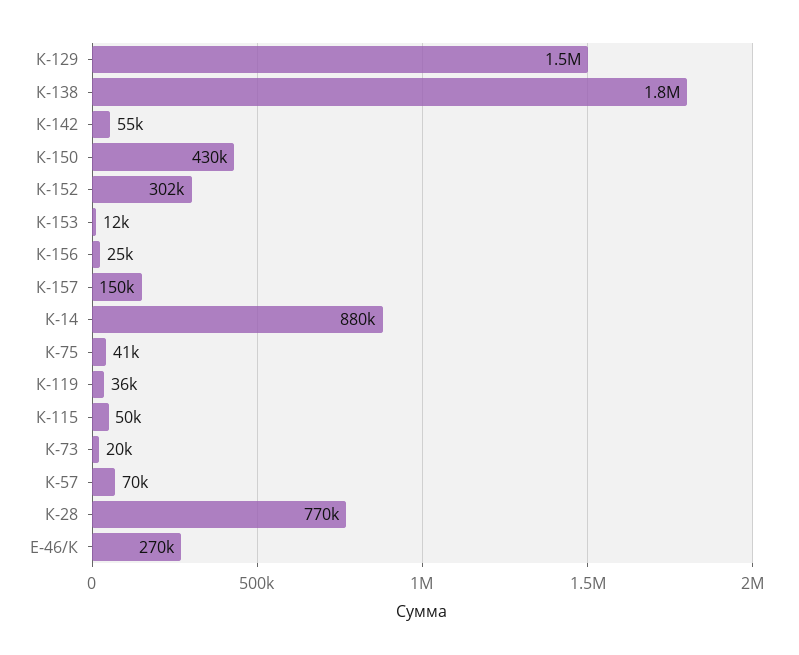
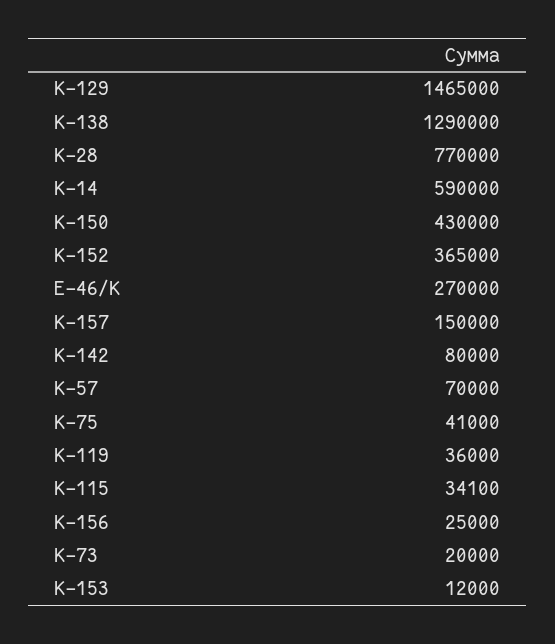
  {
    "К-129": 1465000,
-   "К-138": 1800000,
+   "К-138": 1290000,
-   "К-142": 55000,
+   "К-142": 80000,
    "К-150": 430000,
-   "К-152": 302000,
+   "К-152": 365000,
    "К-153": 12000,
    "К-156": 25000,
    "К-157": 150000,
-   "К-14": 880000,
+   "К-14": 590000,
    "К-75": 41000,
    "К-119": 36000,
-   "К-115": 50000,
+   "К-115": 34100,
    "К-73": 20000,
    "К-57": 70000,
    "К-28": 770000,
    "Е-46/К": 270000
  }

